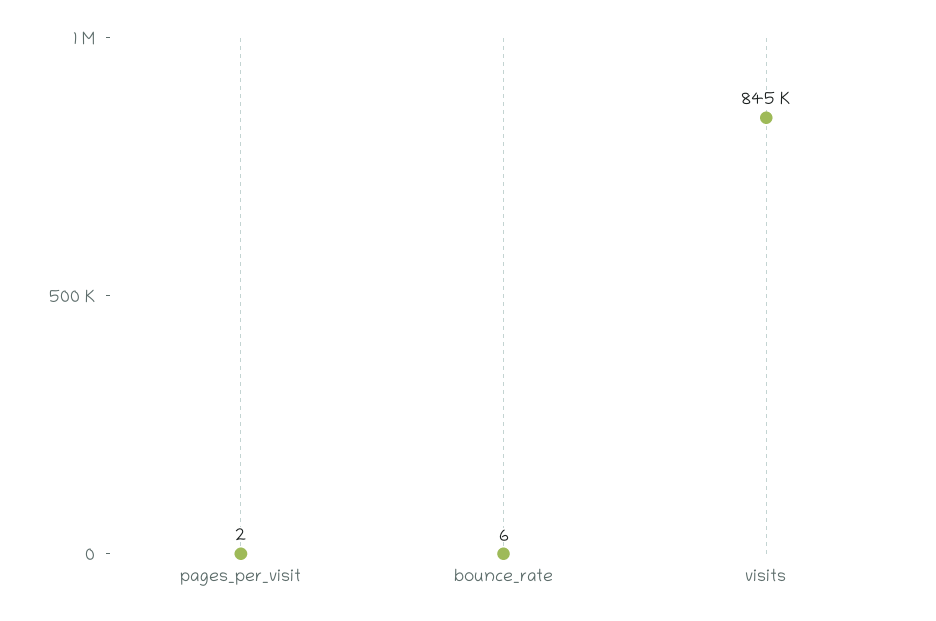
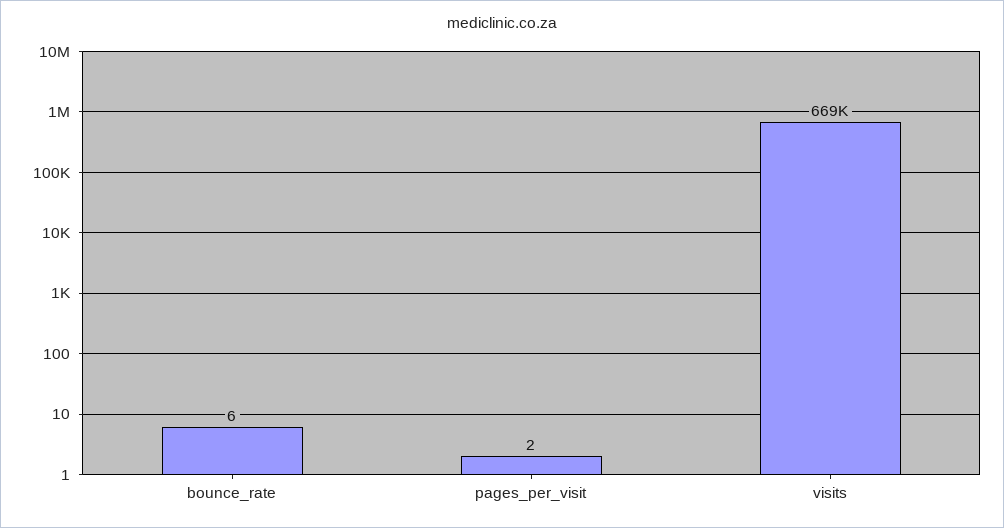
  {
    "pages_per_visit": 2,
    "bounce_rate": 6,
-   "visits": 845000
+   "visits": 669000
  }

